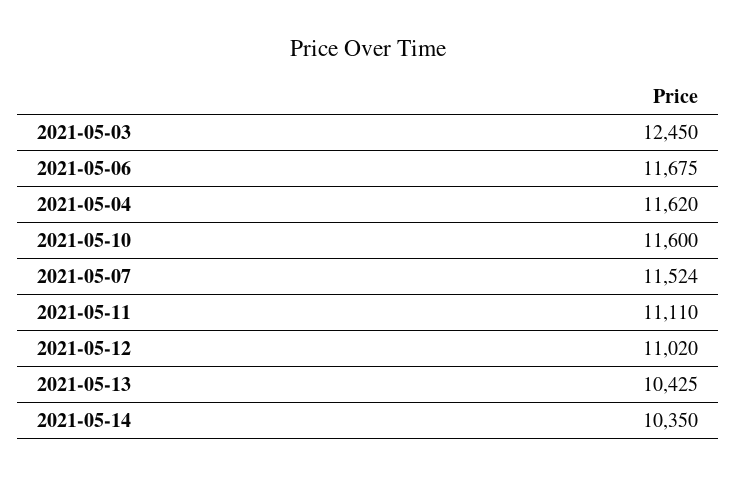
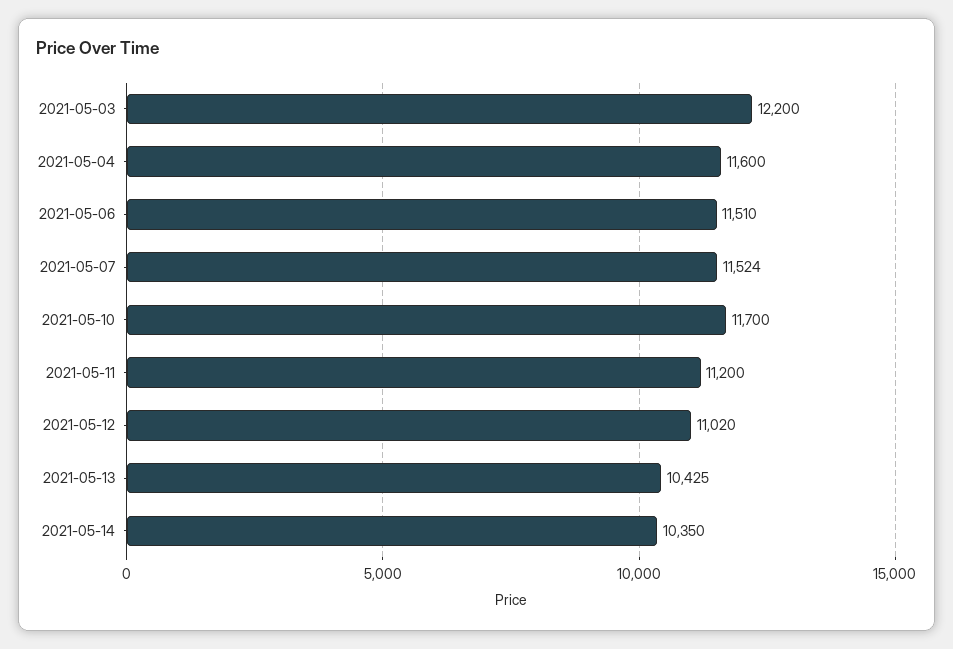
  {
-   "2021-05-03": 12450,
+   "2021-05-03": 12200,
-   "2021-05-06": 11675,
+   "2021-05-06": 11510,
-   "2021-05-04": 11620,
+   "2021-05-04": 11600,
-   "2021-05-10": 11600,
+   "2021-05-10": 11700,
    "2021-05-07": 11524,
-   "2021-05-11": 11110,
+   "2021-05-11": 11200,
    "2021-05-12": 11020,
    "2021-05-13": 10425,
    "2021-05-14": 10350
  }

